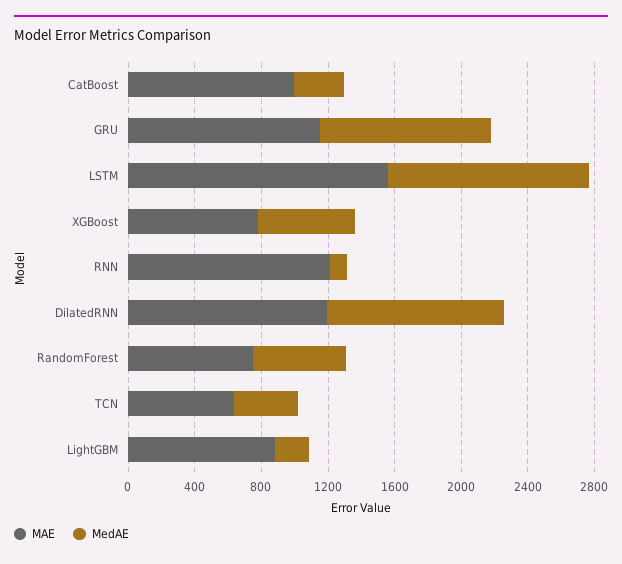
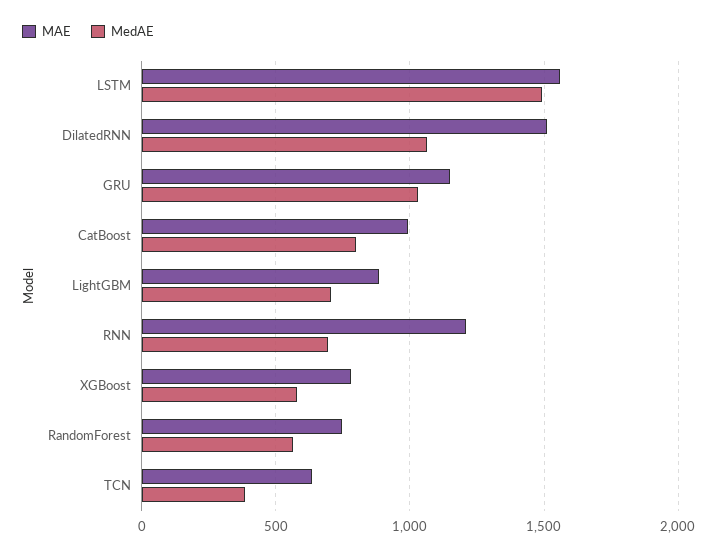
  {
    "MAE": {
      "CatBoost": 1000,
      "GRU": 1150,
      "LSTM": 1550,
      "XGBoost": 800,
      "RNN": 1200,
-     "DilatedRNN": 1200,
+     "DilatedRNN": 1500,
      "RandomForest": 750,
      "TCN": 650,
      "LightGBM": 900
    },
    "MedAE": {
-     "CatBoost": 300,
+     "CatBoost": 800,
      "GRU": 1050,
-     "LSTM": 1200,
+     "LSTM": 1500,
      "XGBoost": 600,
-     "RNN": 100,
+     "RNN": 700,
      "DilatedRNN": 1050,
      "RandomForest": 550,
      "TCN": 400,
-     "LightGBM": 200
+     "LightGBM": 700
    }
  }

